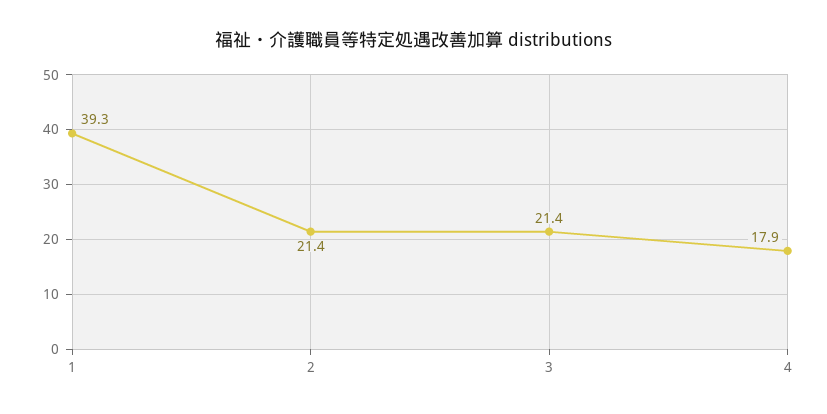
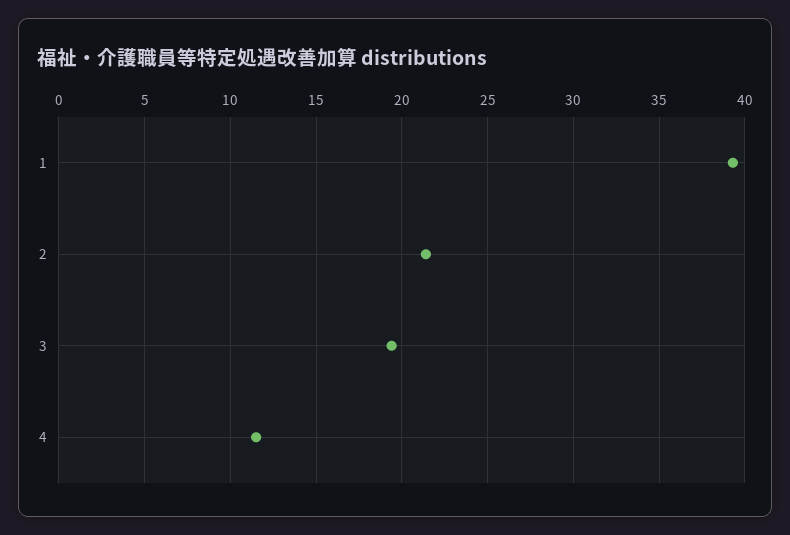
  {
    "1": 39.3,
    "2": 21.4,
-   "3": 21.4,
+   "3": 19.5,
-   "4": 17.9
+   "4": 11.5
  }

